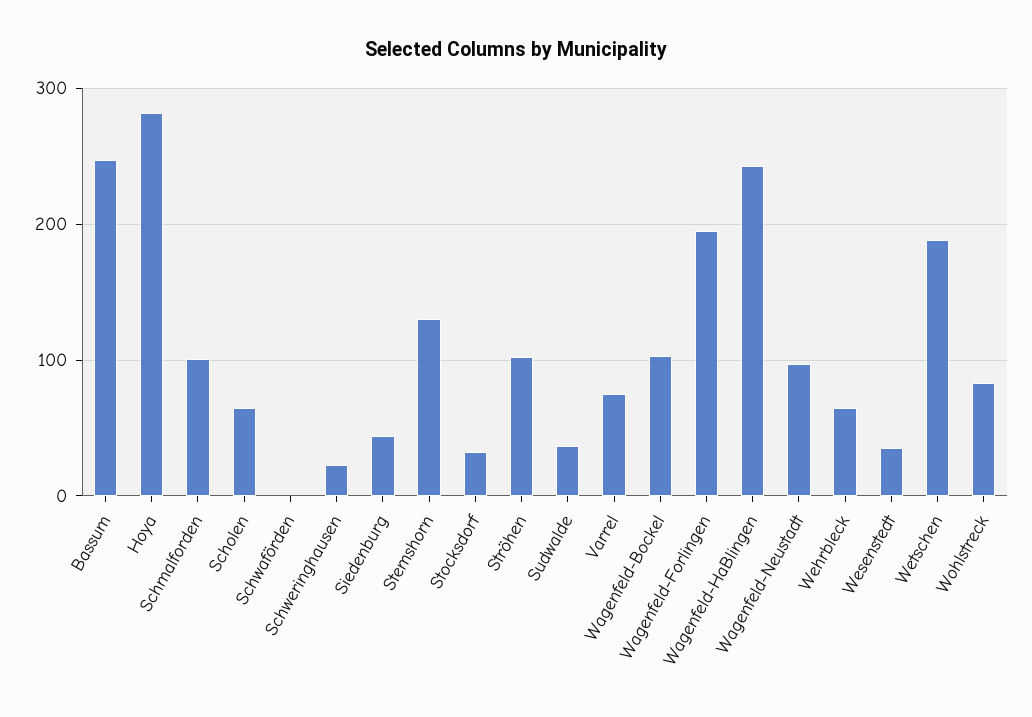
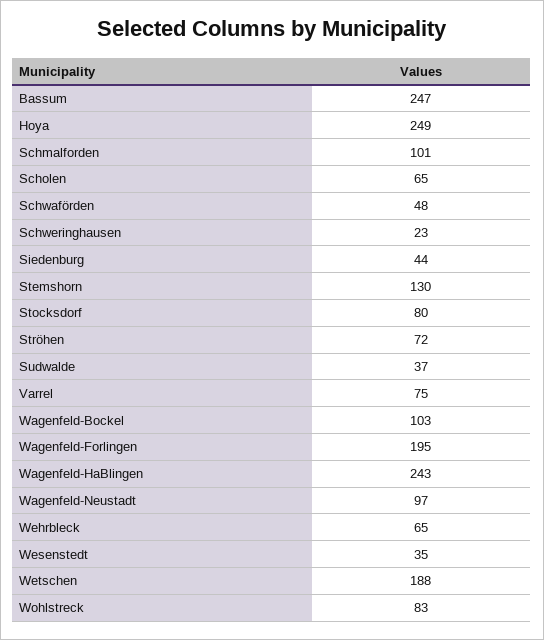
  {
    "Bassum": 247,
-   "Hoya": 280,
+   "Hoya": 249,
    "Schmalforden": 101,
    "Scholen": 65,
-   "Schwaförden": 0,
+   "Schwaförden": 48,
    "Schweringhausen": 23,
    "Siedenburg": 44,
    "Stemshorn": 130,
-   "Stocksdorf": 30,
+   "Stocksdorf": 80,
-   "Ströhen": 100,
+   "Ströhen": 72,
    "Sudwalde": 37,
    "Varrel": 75,
    "Wagenfeld-Bockel": 103,
    "Wagenfeld-Forlingen": 195,
    "Wagenfeld-HaBlingen": 243,
    "Wagenfeld-Neustadt": 97,
    "Wehrbleck": 65,
    "Wesenstedt": 35,
    "Wetschen": 188,
    "Wohlstreck": 83
  }

